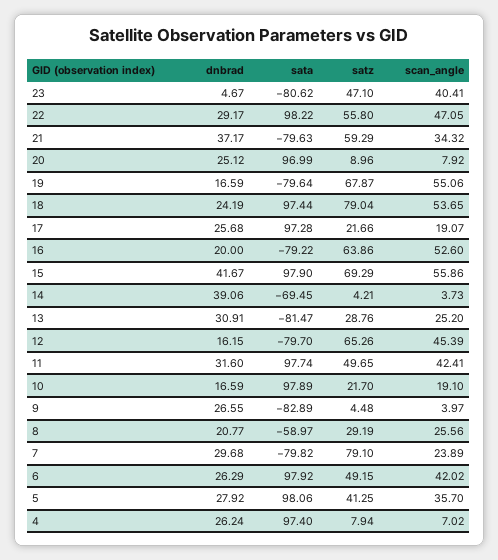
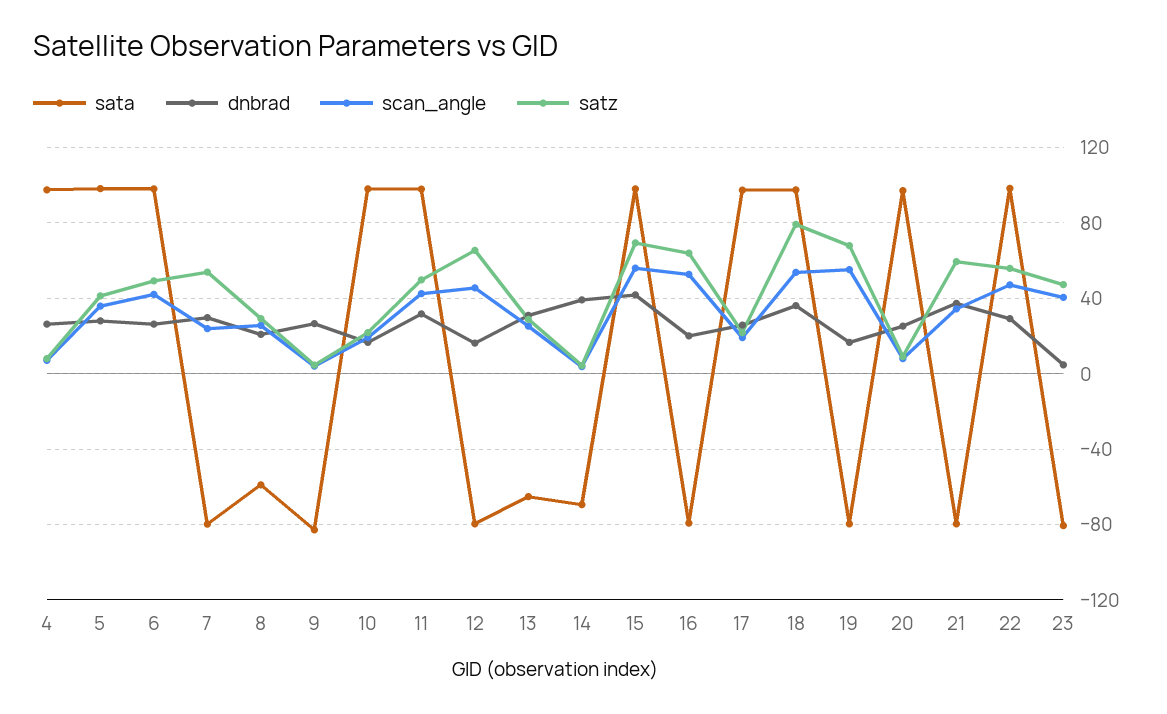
  {
    "dnbrad": {
      "23": 4.67,
      "22": 29.17,
      "21": 37.17,
      "20": 25.12,
      "19": 16.59,
-     "18": 24.19,
+     "18": 35,
      "17": 25.68,
      "16": 20,
      "15": 41.67,
      "14": 39.06,
      "13": 30.91,
      "12": 16.15,
      "11": 31.6,
      "10": 16.59,
      "9": 26.55,
      "8": 20.77,
      "7": 29.68,
      "6": 26.29,
      "5": 27.92,
      "4": 26.24
    },
    "sata": {
      "23": -80.62,
      "22": 98.22,
      "21": -79.63,
      "20": 96.99,
      "19": -79.64,
      "18": 97.44,
      "17": 97.28,
      "16": -79.22,
      "15": 97.9,
      "14": -69.45,
-     "13": -81.47,
+     "13": -65,
      "12": -79.7,
      "11": 97.74,
      "10": 97.89,
      "9": -82.89,
      "8": -58.97,
      "7": -79.82,
      "6": 97.92,
      "5": 98.06,
      "4": 97.4
    },
    "satz": {
      "23": 47.1,
      "22": 55.8,
      "21": 59.29,
      "20": 8.96,
      "19": 67.87,
      "18": 79.04,
      "17": 21.66,
      "16": 63.86,
      "15": 69.29,
      "14": 4.21,
      "13": 28.76,
      "12": 65.26,
      "11": 49.65,
      "10": 21.7,
      "9": 4.48,
      "8": 29.19,
-     "7": 79.1,
+     "7": 55,
      "6": 49.15,
      "5": 41.25,
      "4": 7.94
    },
    "scan_angle": {
      "23": 40.41,
      "22": 47.05,
      "21": 34.32,
      "20": 7.92,
      "19": 55.06,
      "18": 53.65,
      "17": 19.07,
      "16": 52.6,
      "15": 55.86,
      "14": 3.73,
      "13": 25.2,
      "12": 45.39,
      "11": 42.41,
      "10": 19.1,
      "9": 3.97,
      "8": 25.56,
      "7": 23.89,
      "6": 42.02,
      "5": 35.7,
      "4": 7.02
    }
  }

